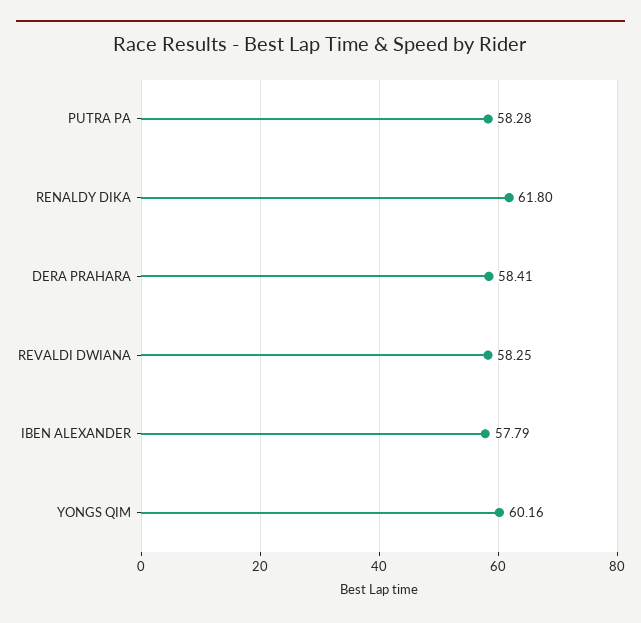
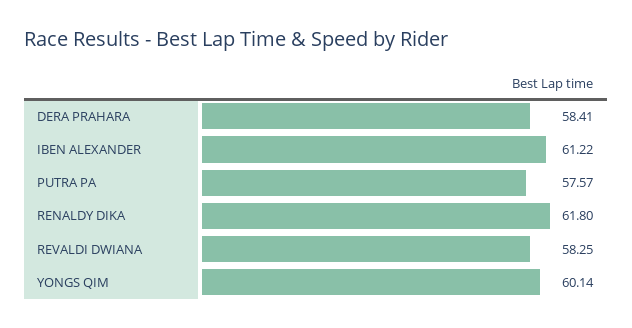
  {
-   "PUTRA PA": 58.28,
+   "PUTRA PA": 57.57,
    "RENALDY DIKA": 61.8,
    "DERA PRAHARA": 58.41,
    "REVALDI DWIANA": 58.25,
-   "IBEN ALEXANDER": 57.79,
+   "IBEN ALEXANDER": 61.22,
-   "YONGS QIM": 60.16
+   "YONGS QIM": 60.14
  }

